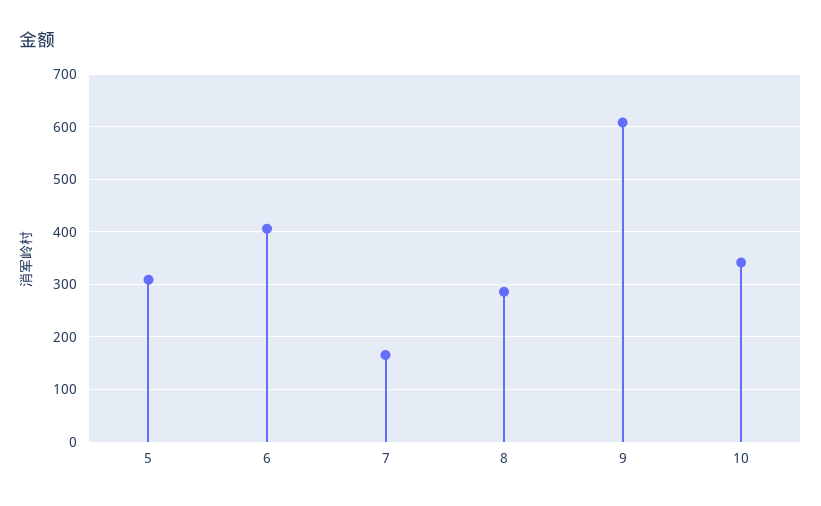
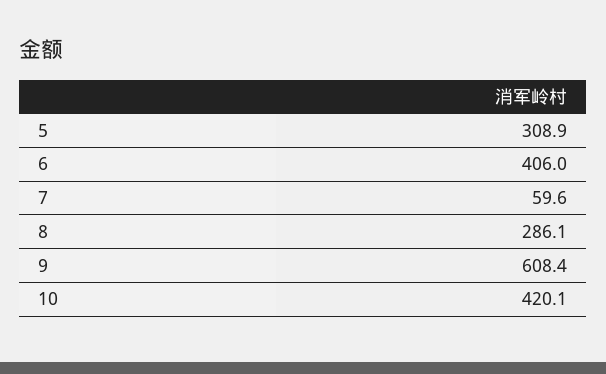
  {
    "5": 308.9,
    "6": 406,
-   "7": 160,
+   "7": 59.6,
    "8": 286.1,
    "9": 608.4,
-   "10": 340
+   "10": 420.1
  }

